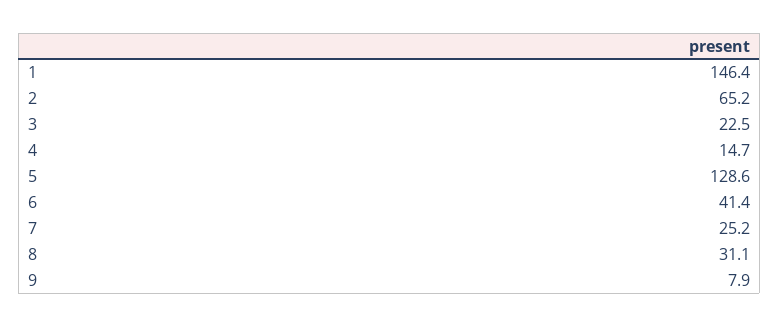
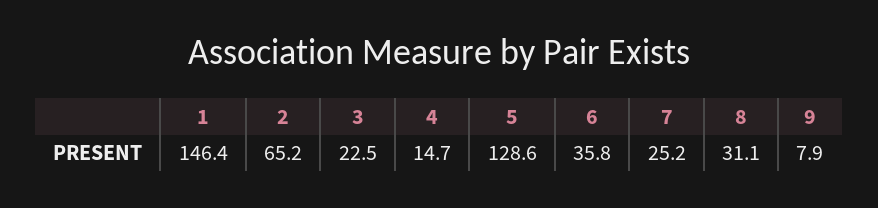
  {
    "1": 146.4,
    "2": 65.2,
    "3": 22.5,
    "4": 14.7,
    "5": 128.6,
-   "6": 41.4,
+   "6": 35.8,
    "7": 25.2,
    "8": 31.1,
    "9": 7.9
  }

